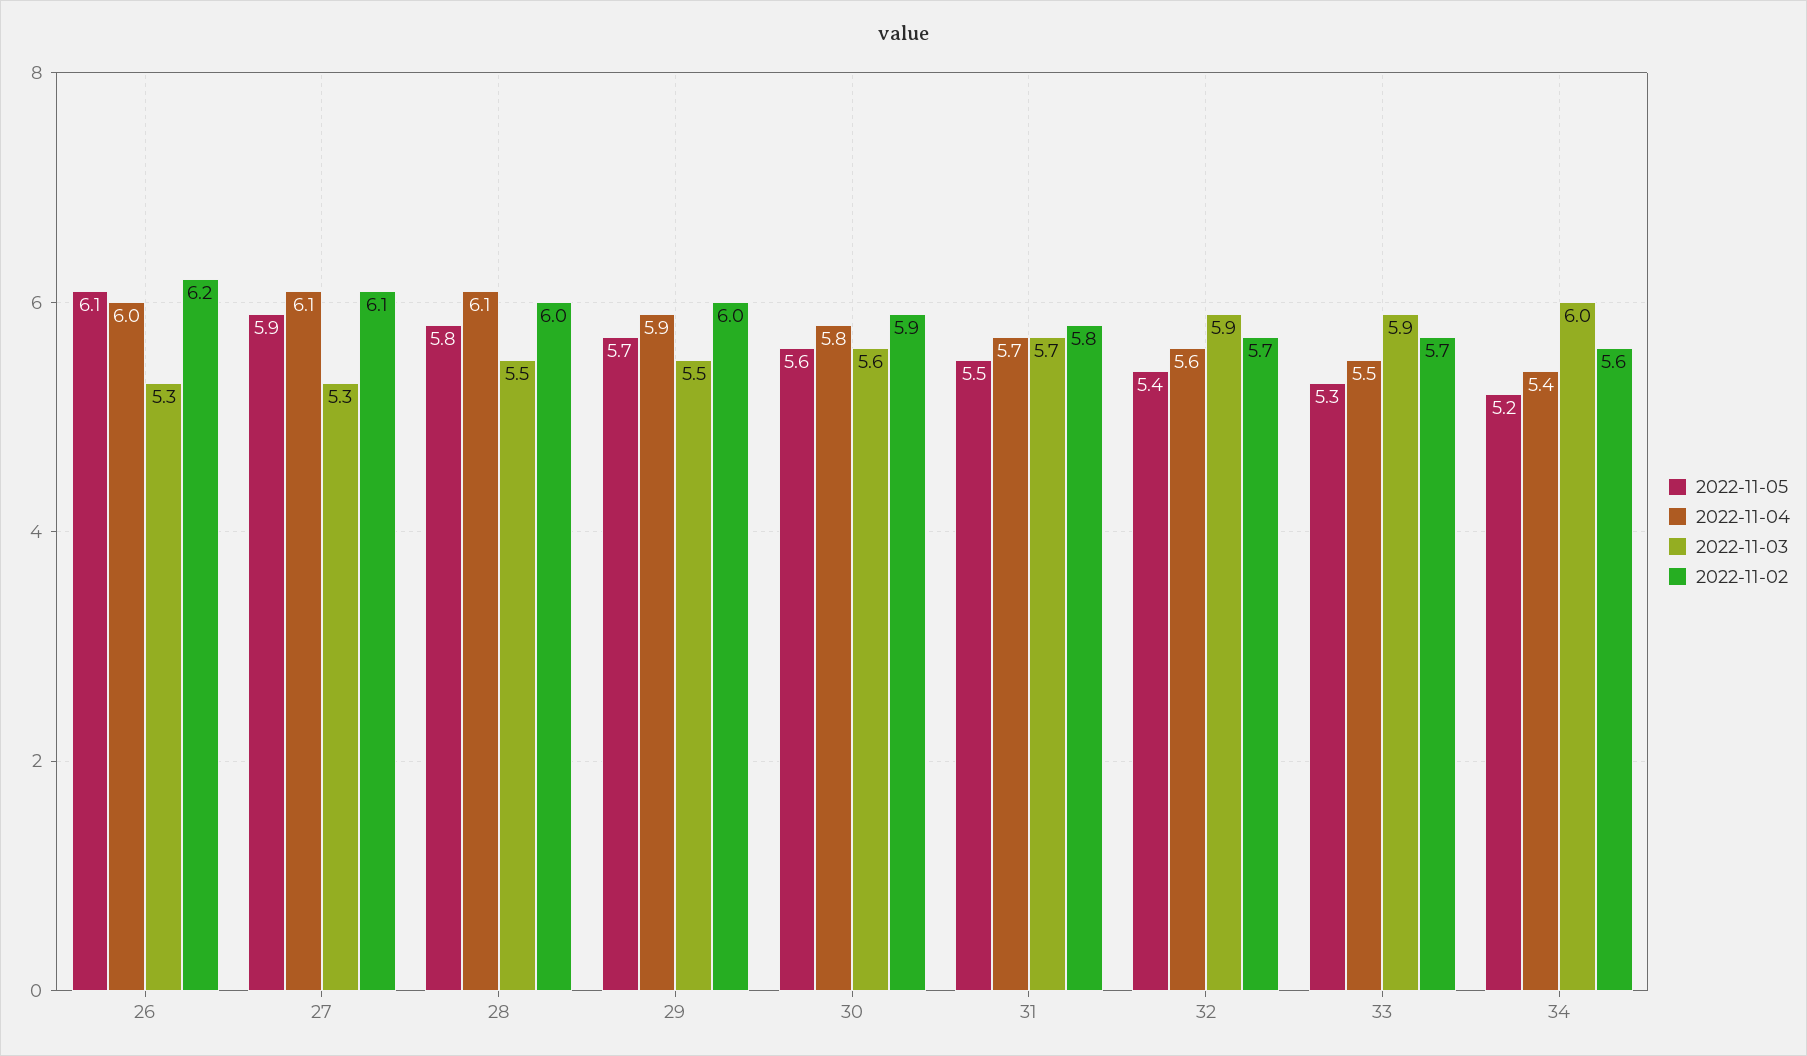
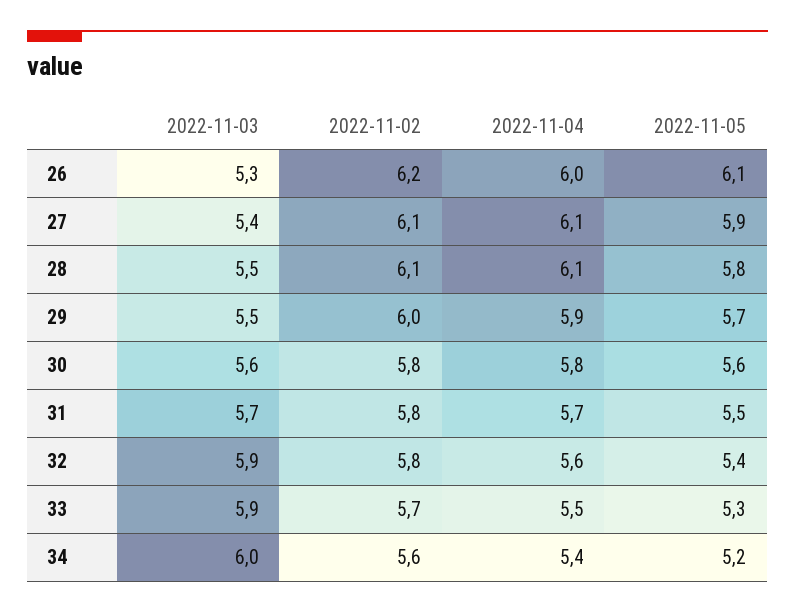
  {
    "2022-11-05": {
      "26": 6.1,
      "27": 5.9,
      "28": 5.8,
      "29": 5.7,
      "30": 5.6,
      "31": 5.5,
      "32": 5.4,
      "33": 5.3,
      "34": 5.2
    },
    "2022-11-04": {
      "26": 6,
      "27": 6.1,
      "28": 6.1,
      "29": 5.9,
      "30": 5.8,
      "31": 5.7,
      "32": 5.6,
      "33": 5.5,
      "34": 5.4
    },
    "2022-11-03": {
      "26": 5.3,
-     "27": 5.3,
+     "27": 5.4,
      "28": 5.5,
      "29": 5.5,
      "30": 5.6,
      "31": 5.7,
      "32": 5.9,
      "33": 5.9,
      "34": 6
    },
    "2022-11-02": {
      "26": 6.2,
      "27": 6.1,
-     "28": 6,
+     "28": 6.1,
      "29": 6,
-     "30": 5.9,
+     "30": 5.8,
      "31": 5.8,
-     "32": 5.7,
+     "32": 5.8,
      "33": 5.7,
      "34": 5.6
    }
  }

